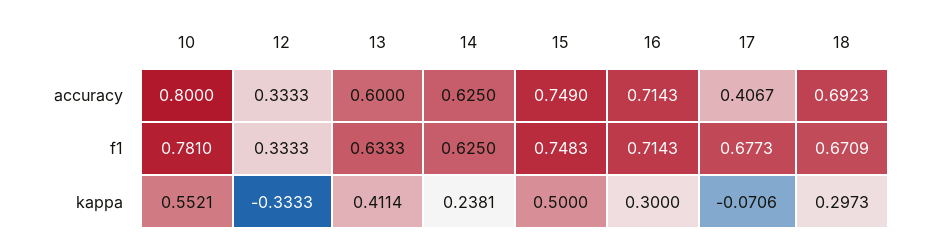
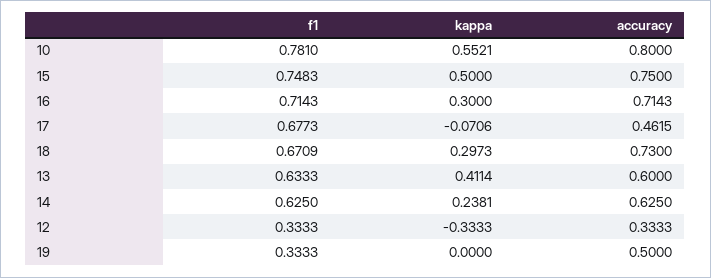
  {
    "10": {
      "accuracy": 0.8,
      "f1": 0.781,
      "kappa": 0.5521
    },
    "12": {
      "accuracy": 0.3333,
      "f1": 0.3333,
      "kappa": -0.3333
    },
    "13": {
      "accuracy": 0.6,
      "f1": 0.6333,
      "kappa": 0.4114
    },
    "14": {
      "accuracy": 0.625,
      "f1": 0.625,
      "kappa": 0.2381
    },
    "15": {
-     "accuracy": 0.749,
+     "accuracy": 0.75,
      "f1": 0.7483,
      "kappa": 0.5
    },
    "16": {
      "accuracy": 0.7143,
      "f1": 0.7143,
      "kappa": 0.3
    },
    "17": {
-     "accuracy": 0.4067,
+     "accuracy": 0.4615,
      "f1": 0.6773,
      "kappa": -0.0706
    },
    "18": {
-     "accuracy": 0.6923,
+     "accuracy": 0.73,
      "f1": 0.6709,
      "kappa": 0.2973
-   }
+   },
+   "19": {
+     "f1": 0.3333,
+     "kappa": 0,
+     "accuracy": 0.5
+   }
  }

